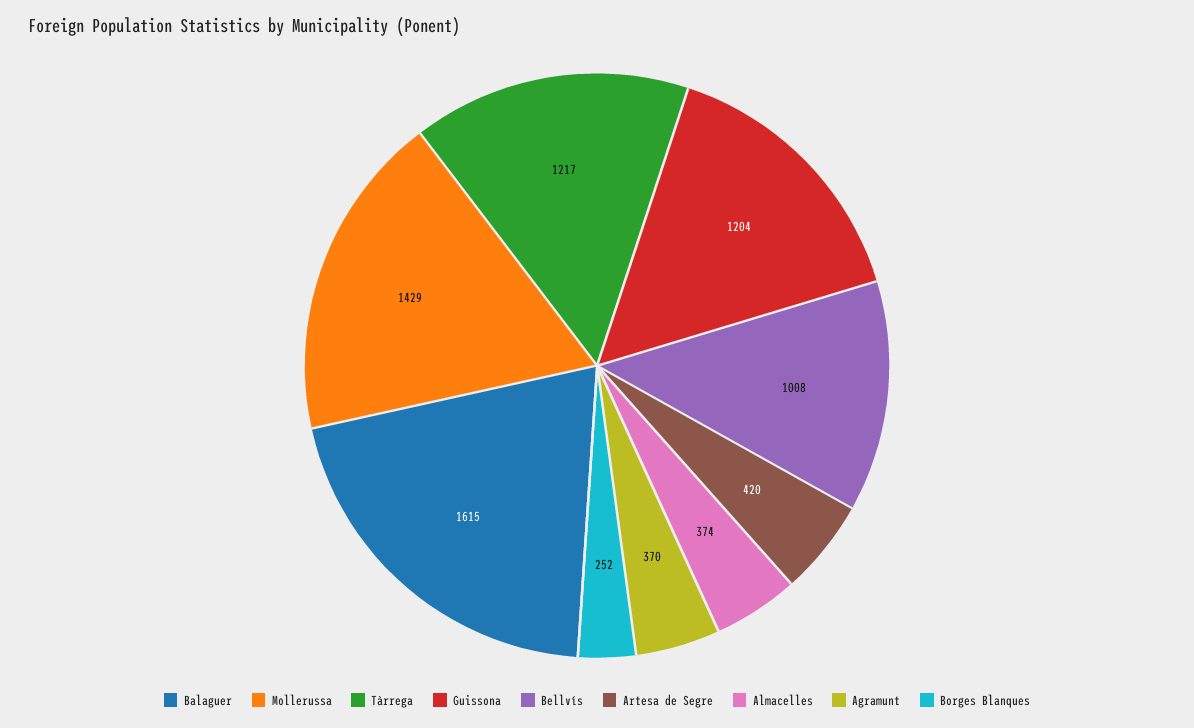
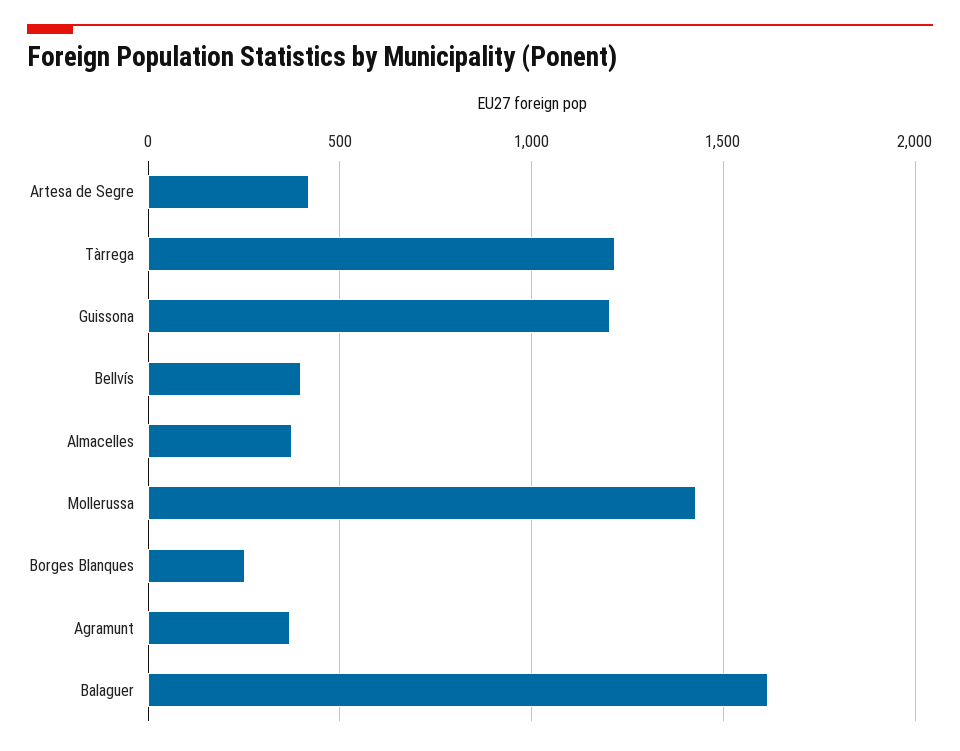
  {
    "Balaguer": 1615,
    "Mollerussa": 1429,
    "Tàrrega": 1217,
    "Guissona": 1204,
-   "Bellvís": 1008,
+   "Bellvís": 400,
    "Artesa de Segre": 420,
    "Almacelles": 374,
    "Agramunt": 370,
    "Borges Blanques": 252
  }

